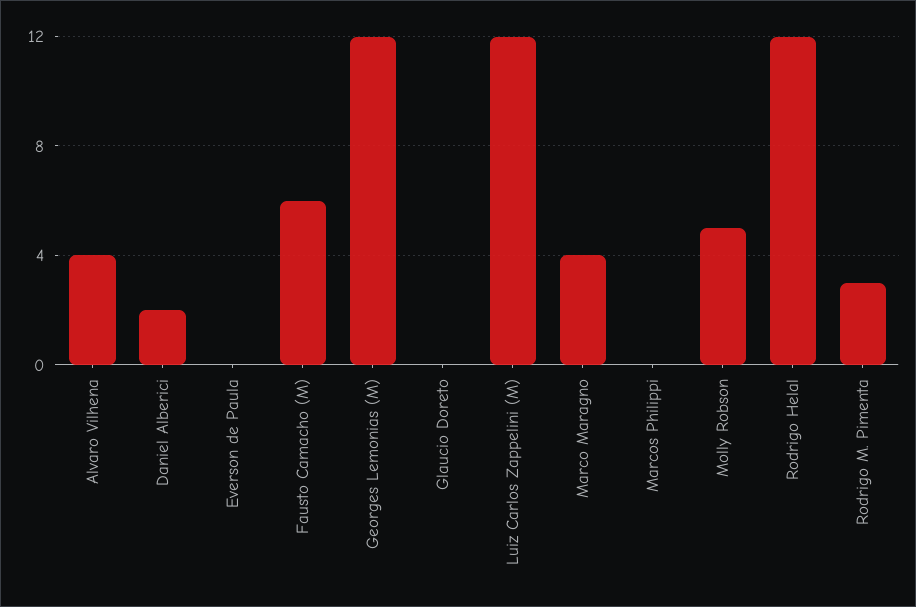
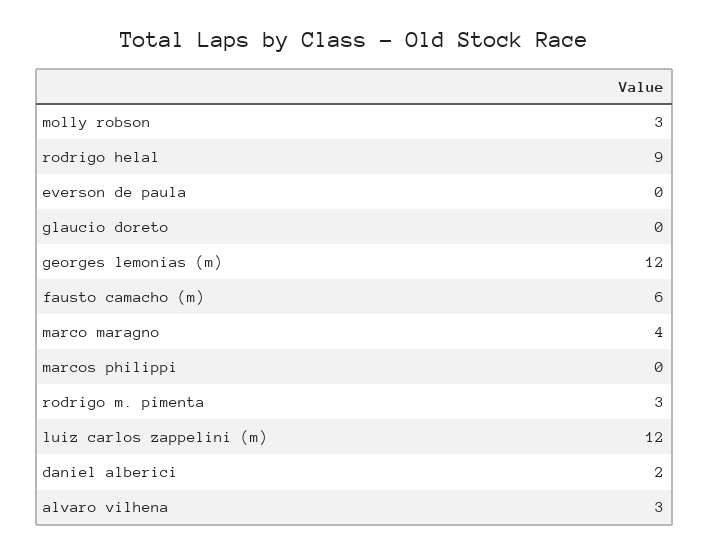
  {
-   "Alvaro Vilhena": 4,
+   "Alvaro Vilhena": 3,
    "Daniel Alberici": 2,
    "Everson de Paula": 0,
    "Fausto Camacho (M)": 6,
    "Georges Lemonias (M)": 12,
    "Glaucio Doreto": 0,
    "Luiz Carlos Zappelini (M)": 12,
    "Marco Maragno": 4,
    "Marcos Philippi": 0,
-   "Molly Robson": 5,
+   "Molly Robson": 3,
-   "Rodrigo Helal": 12,
+   "Rodrigo Helal": 9,
    "Rodrigo M. Pimenta": 3
  }

